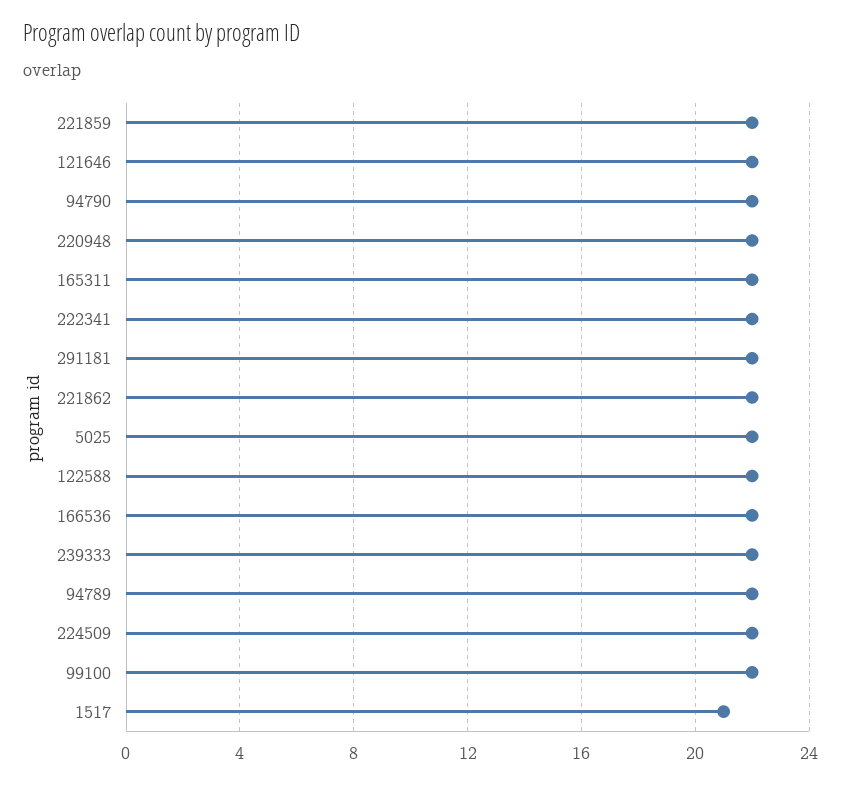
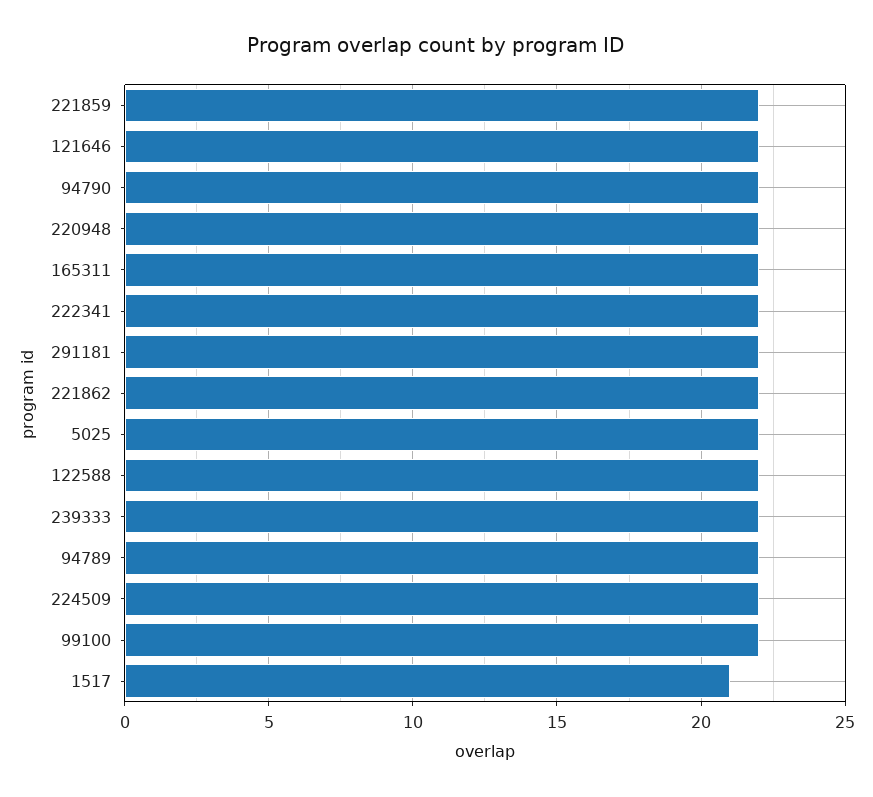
  {
    "221859": 22,
    "121646": 22,
    "94790": 22,
    "220948": 22,
    "165311": 22,
    "222341": 22,
    "291181": 22,
    "221862": 22,
    "5025": 22,
    "122588": 22,
-   "166536": 22,
    "239333": 22,
    "94789": 22,
    "224509": 22,
    "99100": 22,
    "1517": 21
  }

